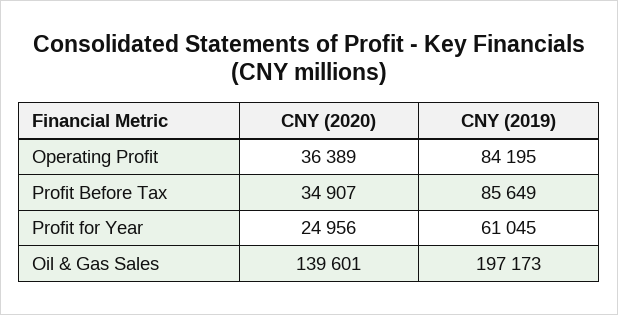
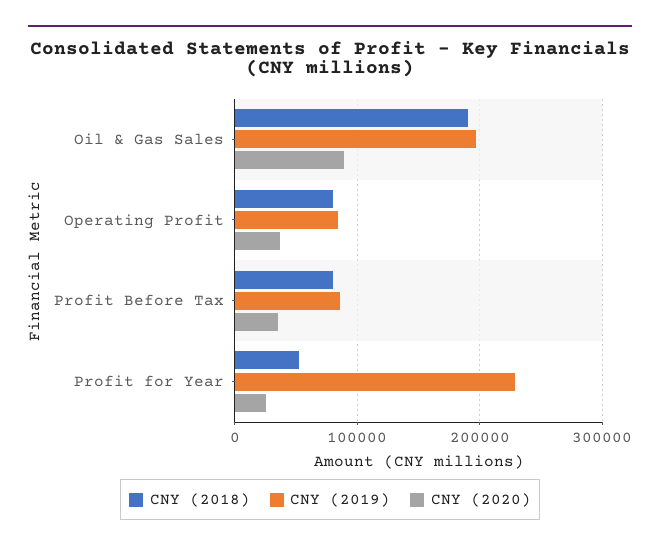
  {
    "CNY (2020)": {
      "Operating Profit": 36389,
      "Profit Before Tax": 34907,
      "Profit for Year": 24956,
-     "Oil & Gas Sales": 139601
+     "Oil & Gas Sales": 90000
    },
    "CNY (2019)": {
      "Operating Profit": 84195,
      "Profit Before Tax": 85649,
-     "Profit for Year": 61045,
+     "Profit for Year": 230000,
      "Oil & Gas Sales": 197173
-   }
+   },
+   "CNY (2018)": {
+     "Oil & Gas Sales": 190000,
+     "Operating Profit": 80000,
+     "Profit Before Tax": 80000,
+     "Profit for Year": 50000
+   }
  }

